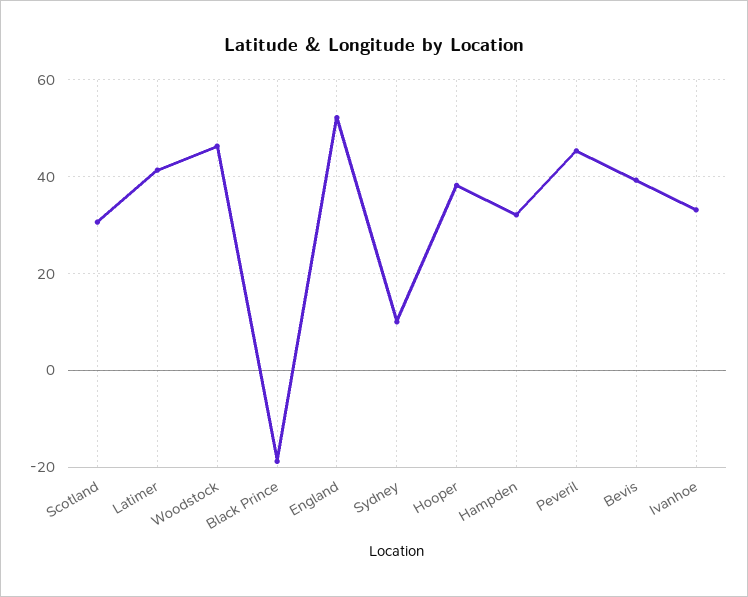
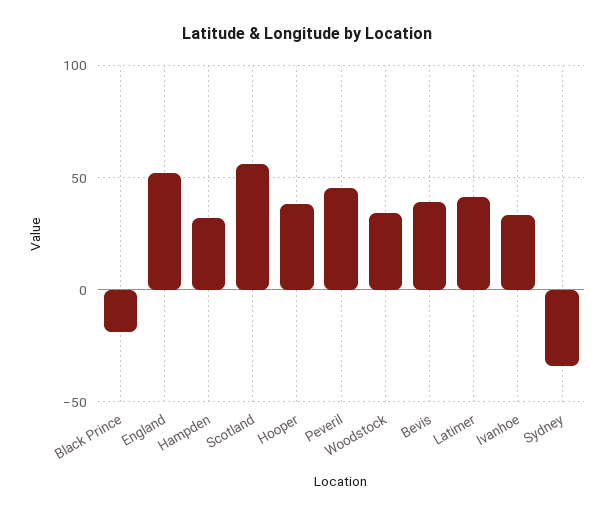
  {
-   "Scotland": 30,
+   "Scotland": 55,
    "Latimer": 42,
-   "Woodstock": 46,
+   "Woodstock": 35,
    "Black Prince": -18,
    "England": 52,
-   "Sydney": 10,
+   "Sydney": -35,
    "Hooper": 38,
    "Hampden": 32,
    "Peveril": 46,
    "Bevis": 40,
    "Ivanhoe": 34
  }

